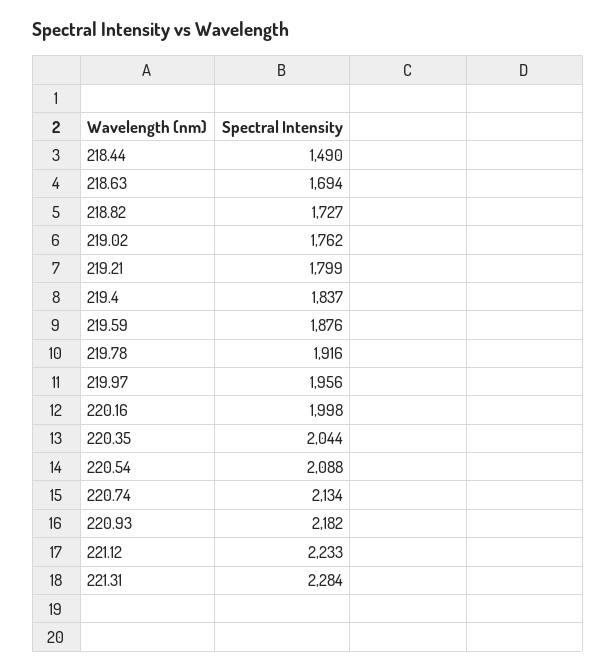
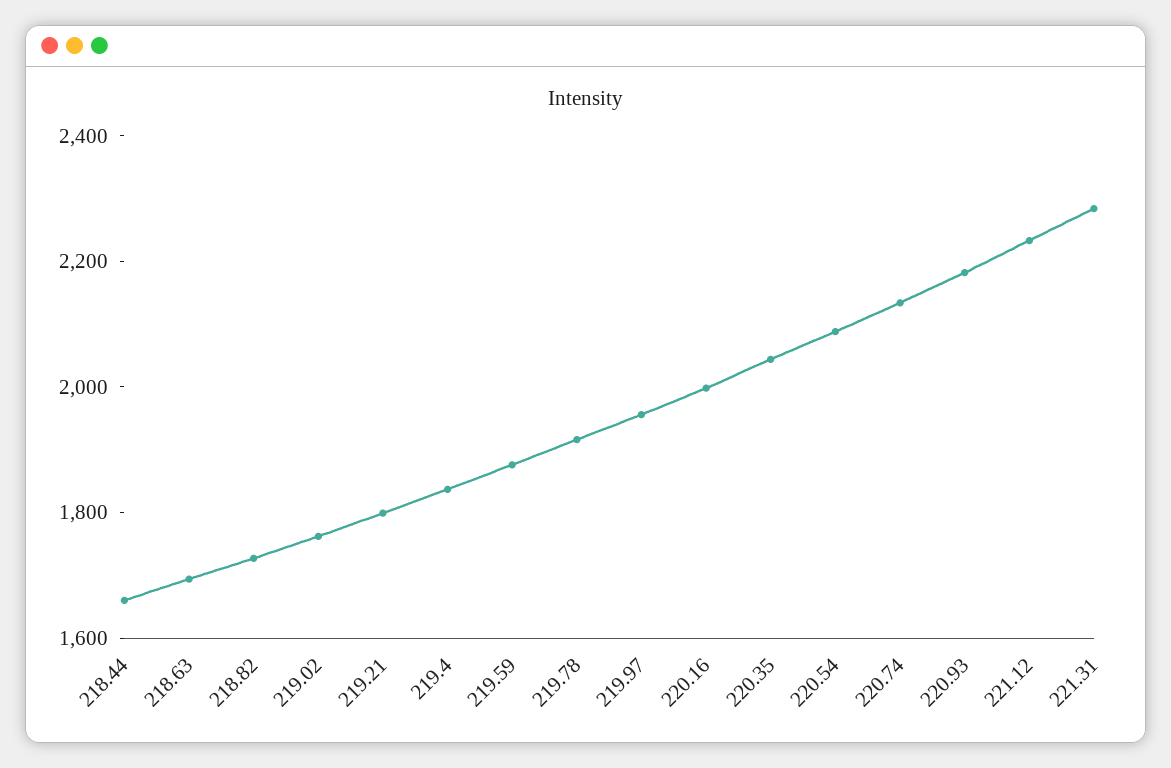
  {
-   "218.44": 1490,
+   "218.44": 1650,
    "218.63": 1694,
    "218.82": 1727,
    "219.02": 1762,
    "219.21": 1799,
    "219.4": 1837,
    "219.59": 1876,
    "219.78": 1916,
    "219.97": 1956,
    "220.16": 1998,
    "220.35": 2044,
    "220.54": 2088,
    "220.74": 2134,
    "220.93": 2182,
    "221.12": 2233,
    "221.31": 2284
  }

